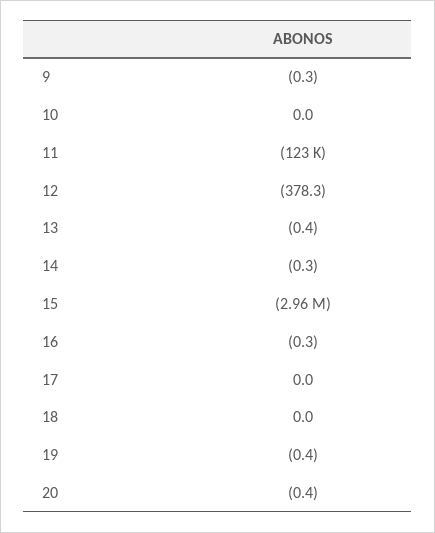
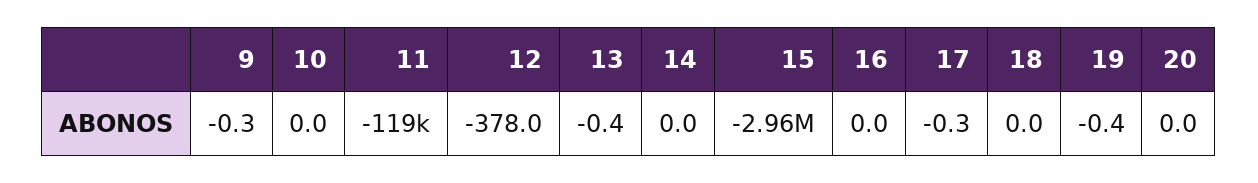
  {
    "9": -0.3,
    "10": 0,
-   "11": -123000,
+   "11": -119000,
-   "12": -378.3,
+   "12": -378,
    "13": -0.4,
-   "14": -0.3,
+   "14": 0,
    "15": -2960000,
-   "16": -0.3,
+   "16": 0,
-   "17": 0,
+   "17": -0.3,
    "18": 0,
    "19": -0.4,
-   "20": -0.4
+   "20": 0
  }

